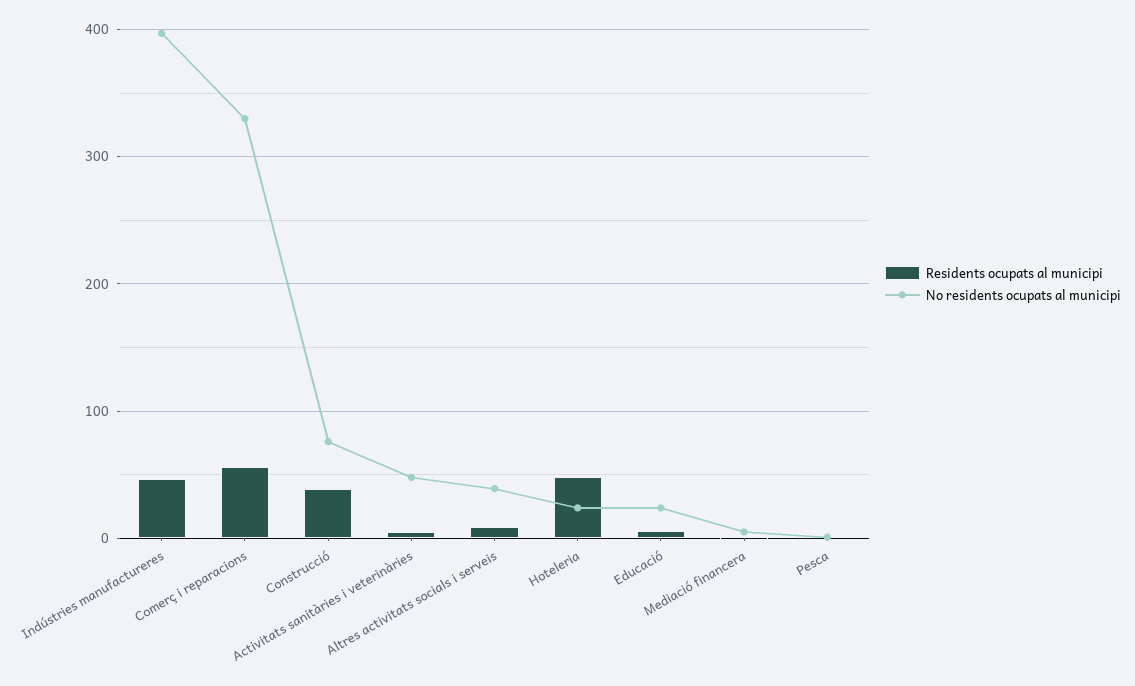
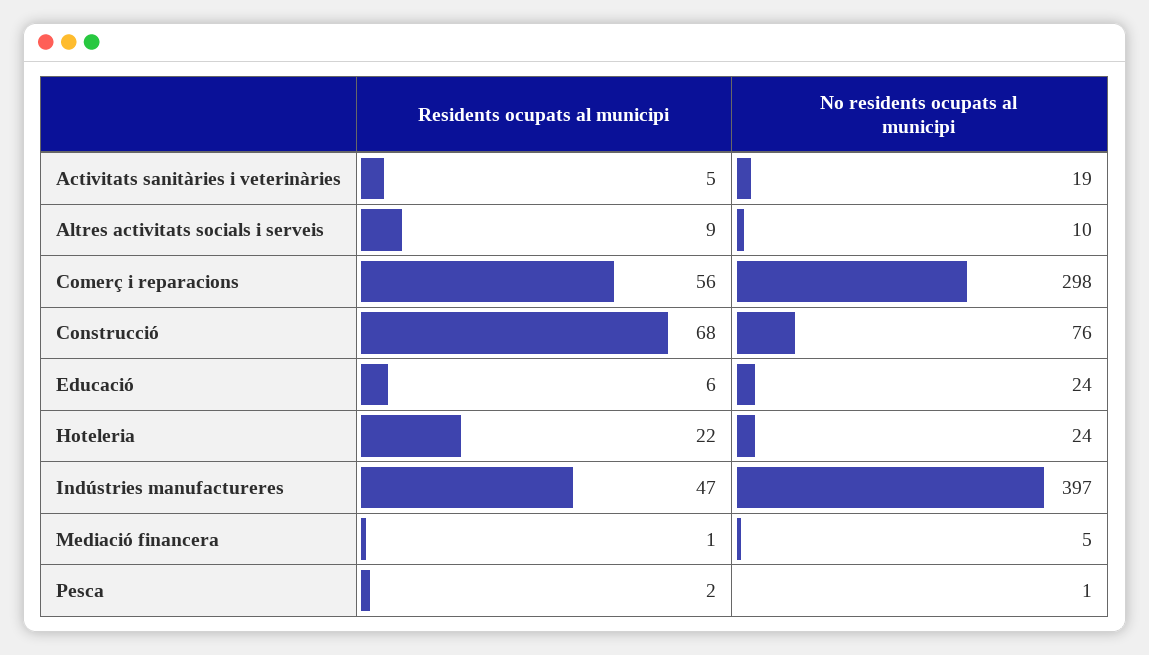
  {
    "Residents ocupats al municipi": {
      "Indústries manufactureres": 47,
      "Comerç i reparacions": 56,
-     "Construcció": 40,
+     "Construcció": 68,
      "Activitats sanitàries i veterinàries": 5,
      "Altres activitats socials i serveis": 9,
-     "Hoteleria": 50,
+     "Hoteleria": 22,
      "Educació": 6,
      "Mediació financera": 1,
      "Pesca": 2
    },
    "No residents ocupats al municipi": {
      "Indústries manufactureres": 397,
-     "Comerç i reparacions": 330,
+     "Comerç i reparacions": 298,
      "Construcció": 76,
-     "Activitats sanitàries i veterinàries": 50,
+     "Activitats sanitàries i veterinàries": 19,
-     "Altres activitats socials i serveis": 40,
+     "Altres activitats socials i serveis": 10,
      "Hoteleria": 24,
      "Educació": 24,
      "Mediació financera": 5,
      "Pesca": 1
    }
  }

